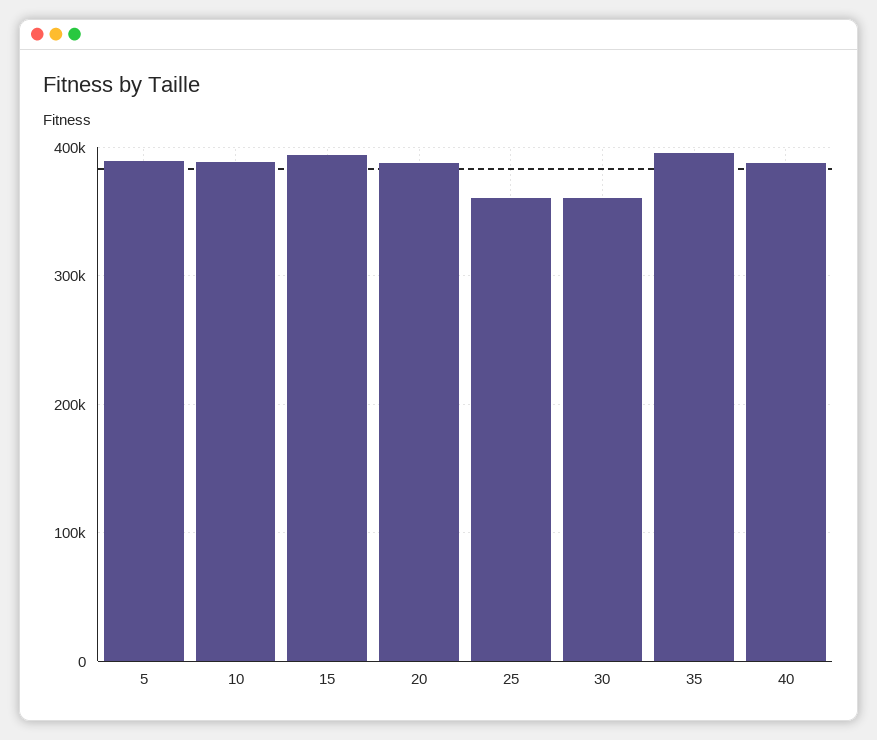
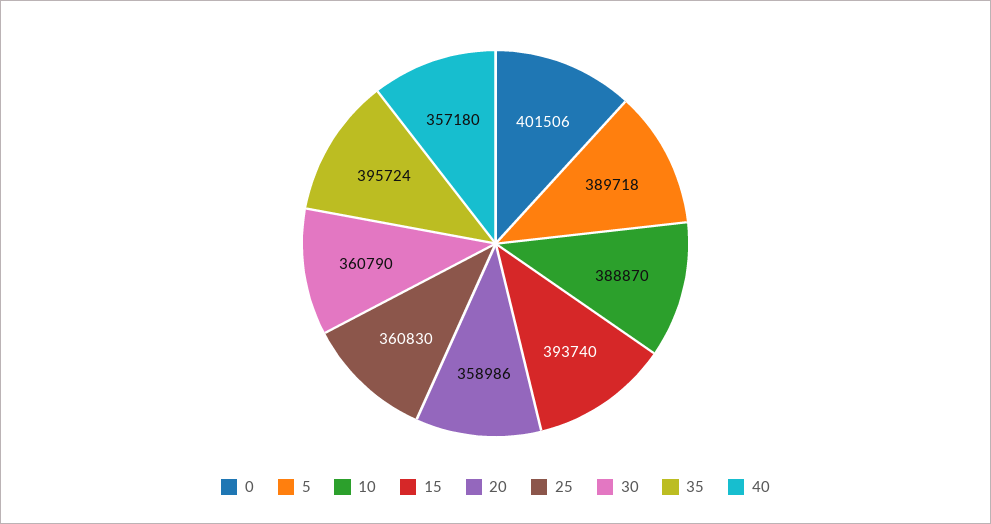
  {
    "5": 389718,
    "10": 388870,
    "15": 393740,
-   "20": 390000,
+   "20": 358986,
    "25": 360830,
    "30": 360790,
    "35": 395724,
-   "40": 390000
+   "40": 357180,
+   "0": 401506
  }

